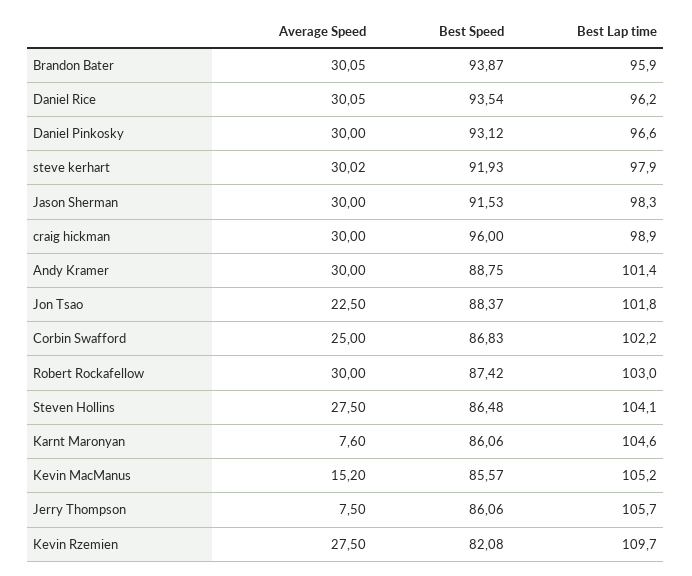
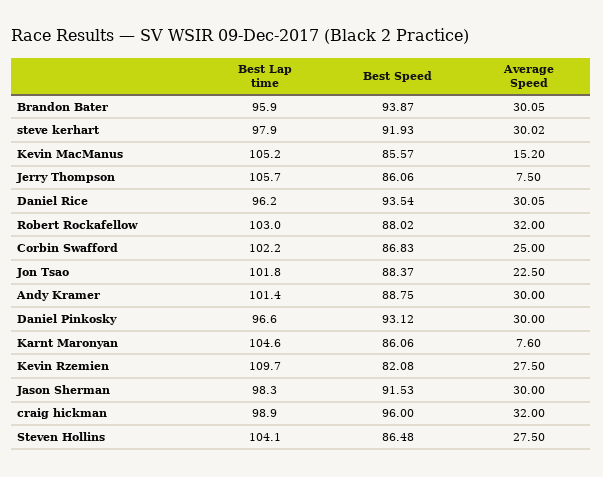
  {
    "Average Speed": {
      "Brandon Bater": 30.05,
      "Daniel Rice": 30.05,
      "Daniel Pinkosky": 30,
      "steve kerhart": 30.02,
      "Jason Sherman": 30,
-     "craig hickman": 30,
+     "craig hickman": 32,
      "Andy Kramer": 30,
      "Jon Tsao": 22.5,
      "Corbin Swafford": 25,
-     "Robert Rockafellow": 30,
+     "Robert Rockafellow": 32,
      "Steven Hollins": 27.5,
      "Karnt Maronyan": 7.6,
      "Kevin MacManus": 15.2,
      "Jerry Thompson": 7.5,
      "Kevin Rzemien": 27.5
    },
    "Best Speed": {
      "Brandon Bater": 93.87,
      "Daniel Rice": 93.54,
      "Daniel Pinkosky": 93.12,
      "steve kerhart": 91.93,
      "Jason Sherman": 91.53,
      "craig hickman": 96,
      "Andy Kramer": 88.75,
      "Jon Tsao": 88.37,
      "Corbin Swafford": 86.83,
-     "Robert Rockafellow": 87.42,
+     "Robert Rockafellow": 88.02,
      "Steven Hollins": 86.48,
      "Karnt Maronyan": 86.06,
      "Kevin MacManus": 85.57,
      "Jerry Thompson": 86.06,
      "Kevin Rzemien": 82.08
    },
    "Best Lap time": {
      "Brandon Bater": 95.9,
      "Daniel Rice": 96.2,
      "Daniel Pinkosky": 96.6,
      "steve kerhart": 97.9,
      "Jason Sherman": 98.3,
      "craig hickman": 98.9,
      "Andy Kramer": 101.4,
      "Jon Tsao": 101.8,
      "Corbin Swafford": 102.2,
      "Robert Rockafellow": 103,
      "Steven Hollins": 104.1,
      "Karnt Maronyan": 104.6,
      "Kevin MacManus": 105.2,
      "Jerry Thompson": 105.7,
      "Kevin Rzemien": 109.7
    }
  }

